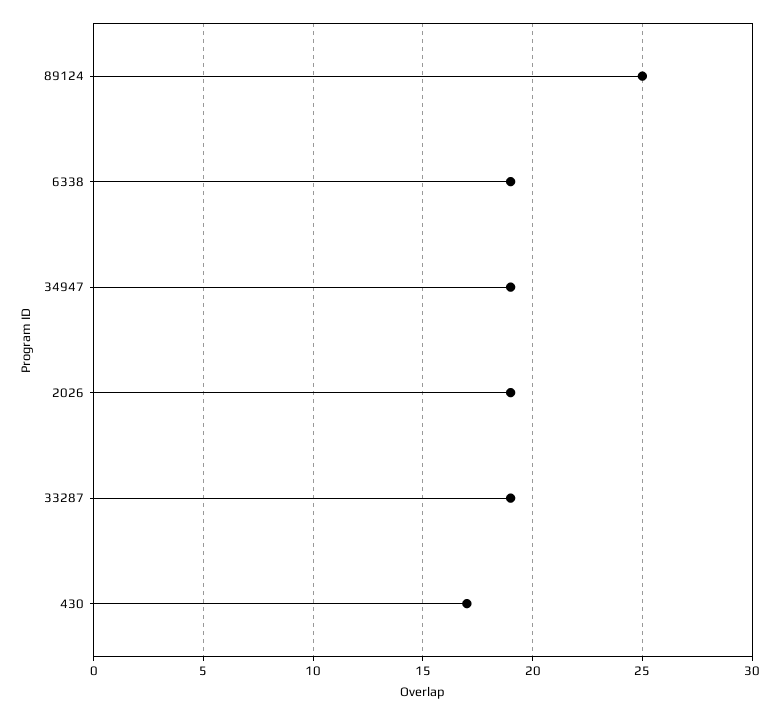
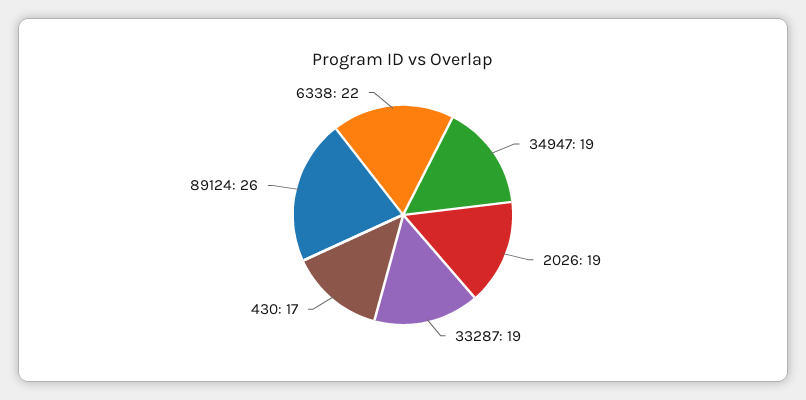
  {
-   "89124": 25,
+   "89124": 26,
-   "6338": 19,
+   "6338": 22,
    "34947": 19,
    "2026": 19,
    "33287": 19,
    "430": 17
  }

